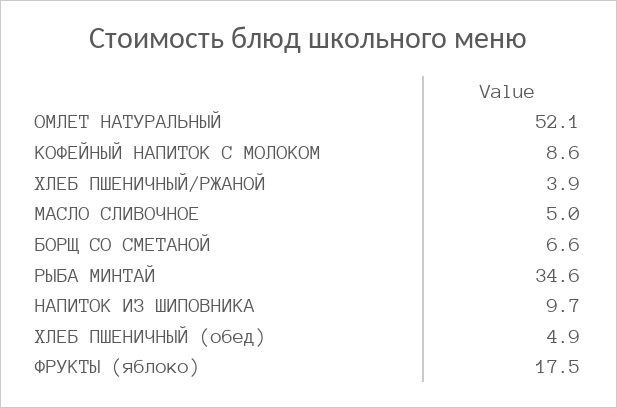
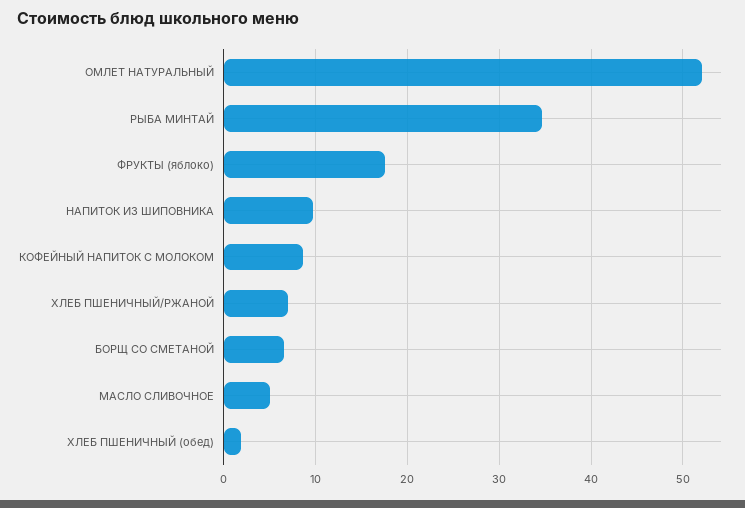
  {
    "ОМЛЕТ НАТУРАЛЬНЫЙ": 52.1,
    "КОФЕЙНЫЙ НАПИТОК С МОЛОКОМ": 8.6,
-   "ХЛЕБ ПШЕНИЧНЫЙ/РЖАНОЙ": 3.9,
+   "ХЛЕБ ПШЕНИЧНЫЙ/РЖАНОЙ": 7,
    "МАСЛО СЛИВОЧНОЕ": 5,
    "БОРЩ СО СМЕТАНОЙ": 6.6,
    "РЫБА МИНТАЙ": 34.6,
    "НАПИТОК ИЗ ШИПОВНИКА": 9.7,
-   "ХЛЕБ ПШЕНИЧНЫЙ (обед)": 4.9,
+   "ХЛЕБ ПШЕНИЧНЫЙ (обед)": 2,
    "ФРУКТЫ (яблоко)": 17.5
  }

